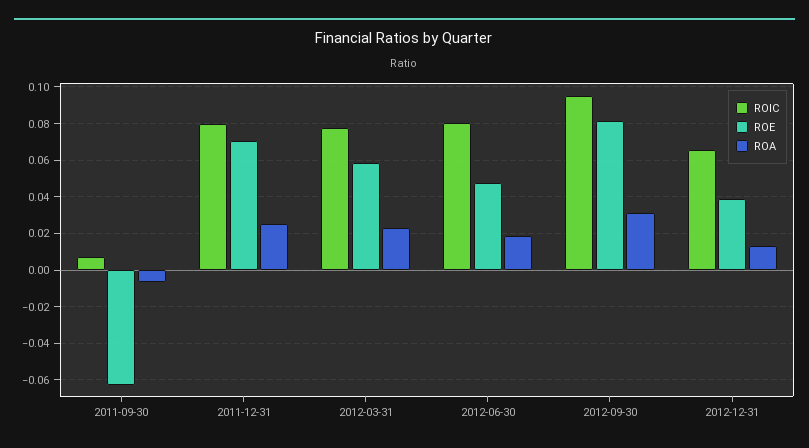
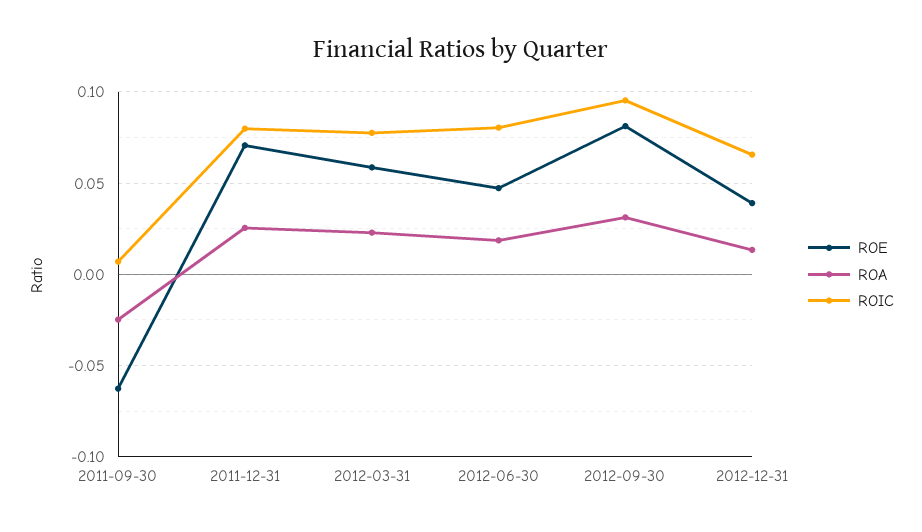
  {
    "ROIC": {
      "2011-09-30": 0.005,
      "2011-12-31": 0.08,
      "2012-03-31": 0.08,
      "2012-06-30": 0.08,
      "2012-09-30": 0.095,
      "2012-12-31": 0.065
    },
    "ROE": {
      "2011-09-30": -0.065,
      "2011-12-31": 0.07,
      "2012-03-31": 0.06,
      "2012-06-30": 0.045,
      "2012-09-30": 0.08,
      "2012-12-31": 0.04
    },
    "ROA": {
-     "2011-09-30": -0.005,
+     "2011-09-30": -0.025,
      "2011-12-31": 0.025,
      "2012-03-31": 0.025,
      "2012-06-30": 0.02,
      "2012-09-30": 0.03,
      "2012-12-31": 0.015
    }
  }

